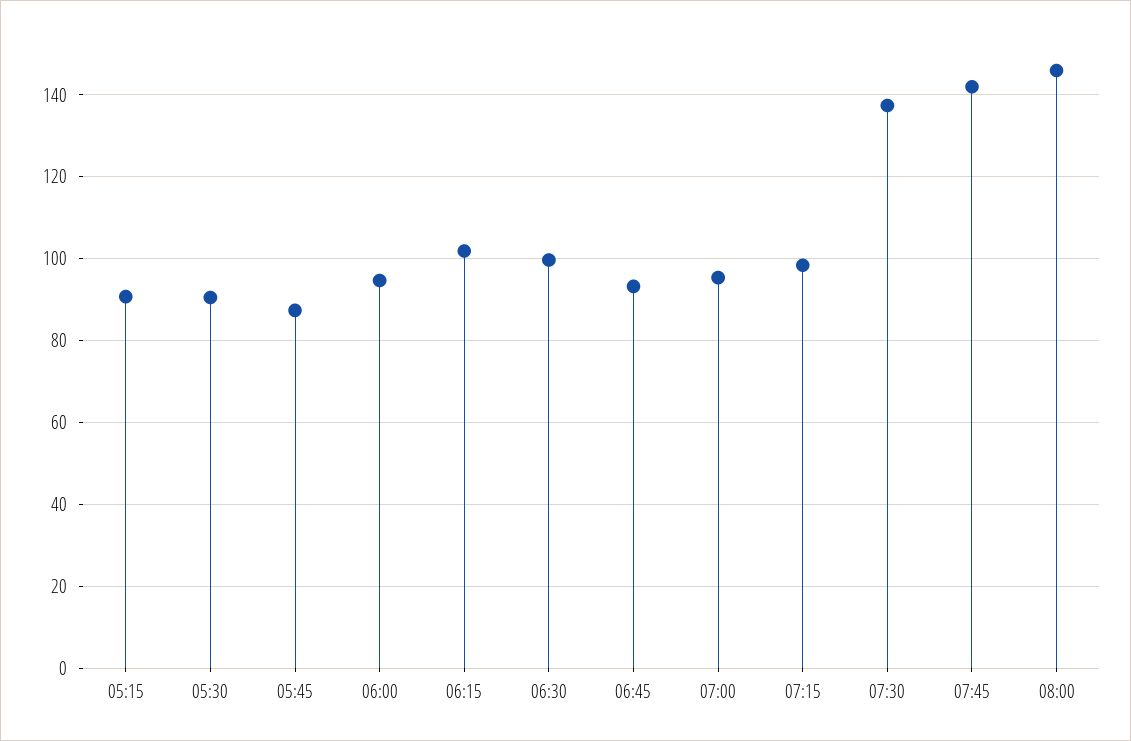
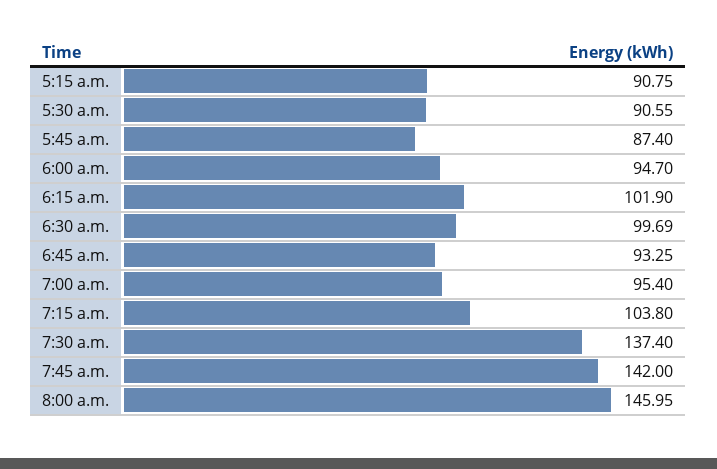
  {
    "05:15": 90.75,
    "05:30": 90.55,
    "05:45": 87.4,
    "06:00": 94.7,
    "06:15": 101.9,
    "06:30": 99.69,
    "06:45": 93.25,
    "07:00": 95.4,
-   "07:15": 98,
+   "07:15": 103.8,
    "07:30": 137.4,
    "07:45": 142,
    "08:00": 145.95
  }

